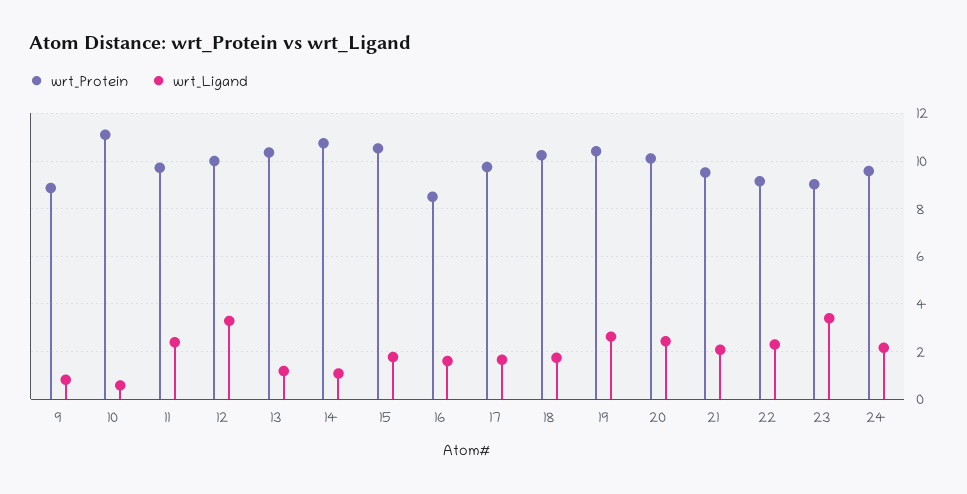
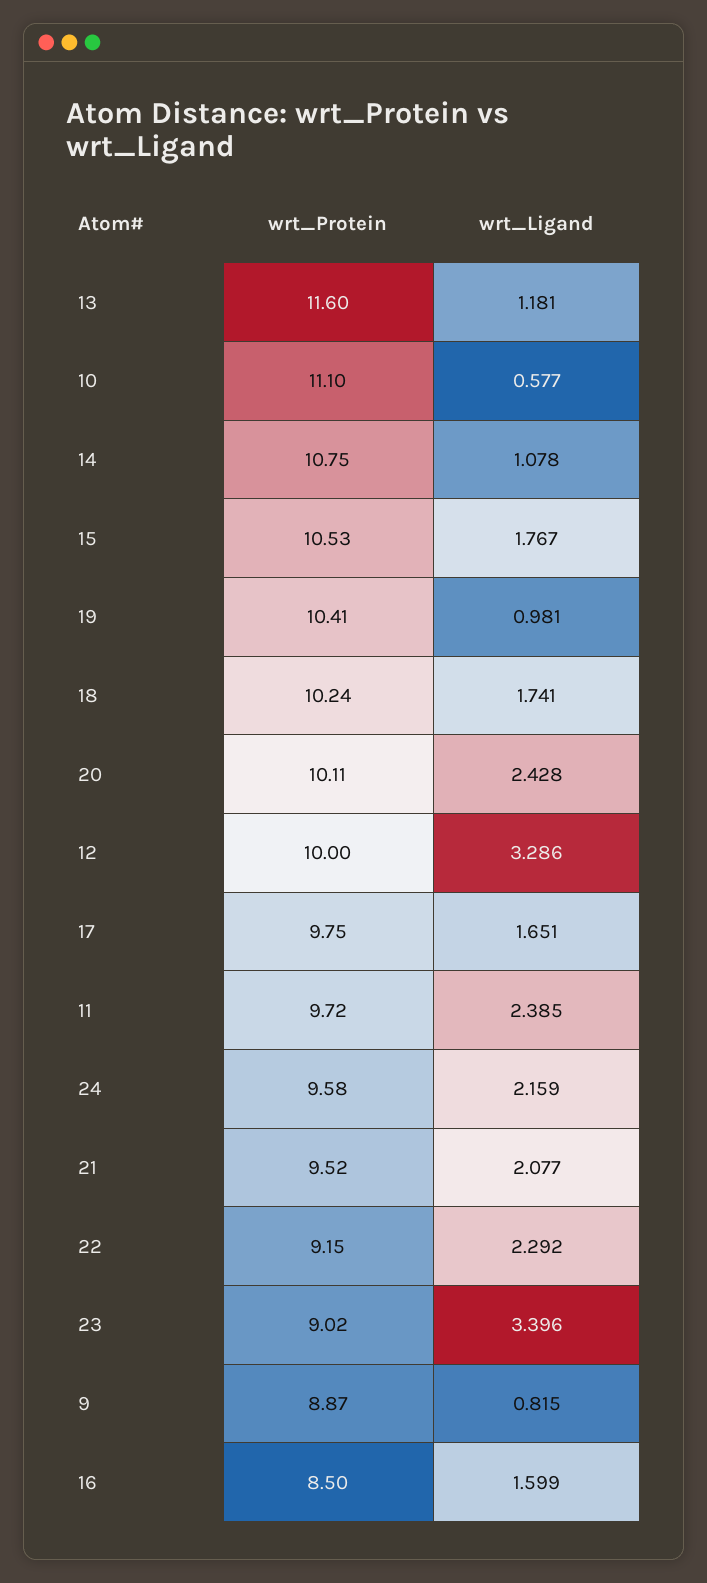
  {
    "wrt_Protein": {
      "9": 8.87,
      "10": 11.1,
      "11": 9.72,
      "12": 10,
-     "13": 10.5,
+     "13": 11.6,
      "14": 10.75,
      "15": 10.53,
      "16": 8.5,
      "17": 9.75,
      "18": 10.24,
      "19": 10.41,
      "20": 10.11,
      "21": 9.52,
      "22": 9.15,
      "23": 9.02,
      "24": 9.58
    },
    "wrt_Ligand": {
      "9": 0.815,
      "10": 0.577,
      "11": 2.385,
      "12": 3.286,
      "13": 1.181,
      "14": 1.078,
      "15": 1.767,
      "16": 1.599,
      "17": 1.651,
      "18": 1.741,
-     "19": 2.5,
+     "19": 0.981,
      "20": 2.428,
      "21": 2.077,
      "22": 2.292,
      "23": 3.396,
      "24": 2.159
    }
  }

